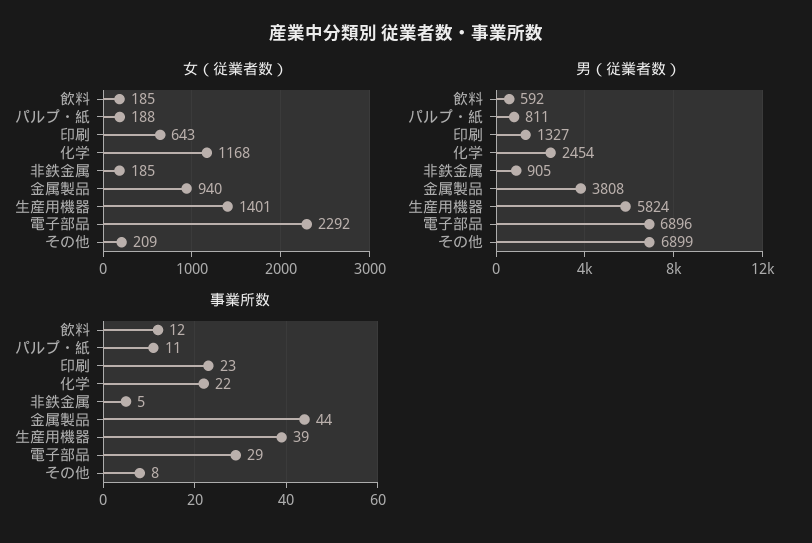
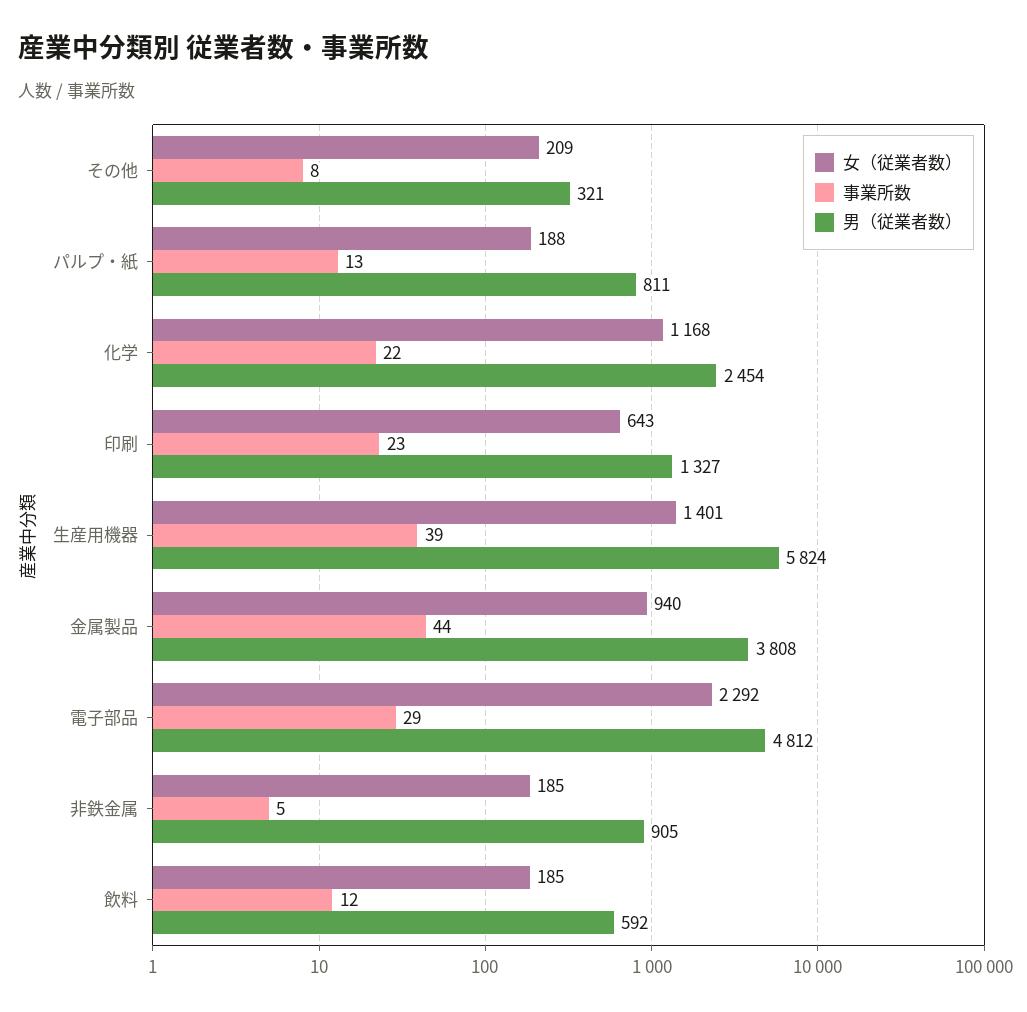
  {
    "女（従業者数）": {
      "飲料": 185,
      "パルプ・紙": 188,
      "印刷": 643,
      "化学": 1168,
      "非鉄金属": 185,
      "金属製品": 940,
      "生産用機器": 1401,
      "電子部品": 2292,
      "その他": 209
    },
    "男（従業者数）": {
      "飲料": 592,
      "パルプ・紙": 811,
      "印刷": 1327,
      "化学": 2454,
      "非鉄金属": 905,
      "金属製品": 3808,
      "生産用機器": 5824,
-     "電子部品": 6896,
+     "電子部品": 4812,
-     "その他": 6899
+     "その他": 321
    },
    "事業所数": {
      "飲料": 12,
-     "パルプ・紙": 11,
+     "パルプ・紙": 13,
      "印刷": 23,
      "化学": 22,
      "非鉄金属": 5,
      "金属製品": 44,
      "生産用機器": 39,
      "電子部品": 29,
      "その他": 8
    }
  }

